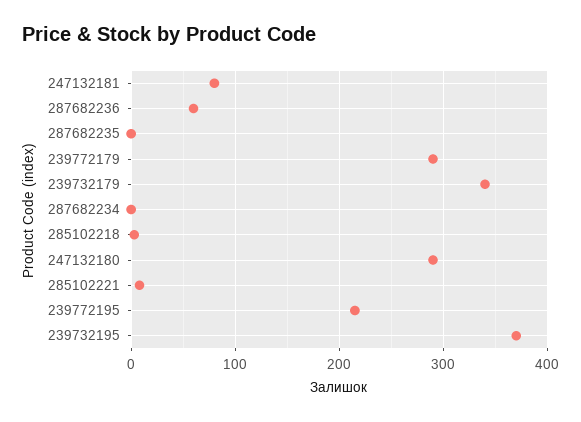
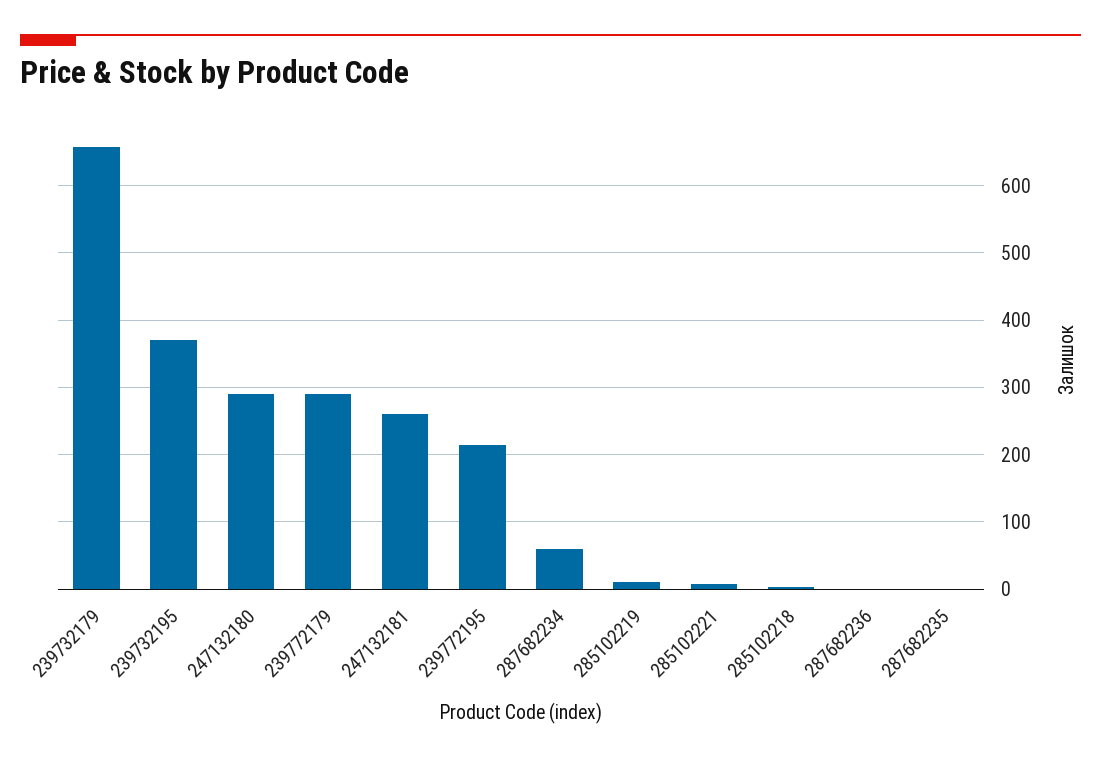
  {
-   "247132181": 80,
+   "247132181": 260,
-   "287682236": 60,
+   "287682236": 0,
    "287682235": 0,
    "239772179": 290,
-   "239732179": 340,
+   "239732179": 660,
-   "287682234": 0,
+   "287682234": 60,
    "285102218": 0,
    "247132180": 290,
    "285102221": 10,
    "239772195": 220,
-   "239732195": 370
+   "239732195": 370,
+   "285102219": 10
  }

